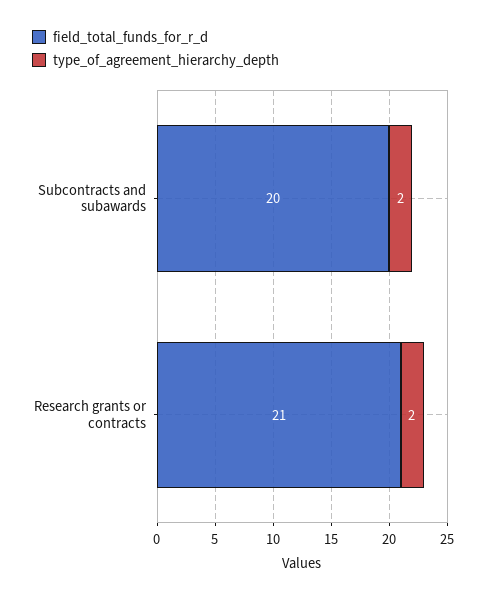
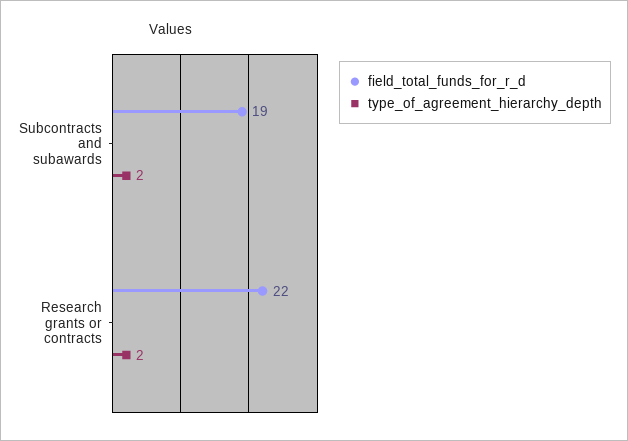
  {
    "field_total_funds_for_r_d": {
-     "Subcontracts and subawards": 20,
+     "Subcontracts and subawards": 19,
-     "Research grants or contracts": 21
+     "Research grants or contracts": 22
    },
    "type_of_agreement_hierarchy_depth": {
      "Subcontracts and subawards": 2,
      "Research grants or contracts": 2
    }
  }

